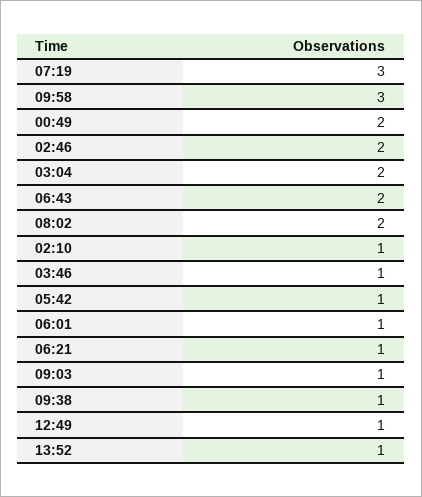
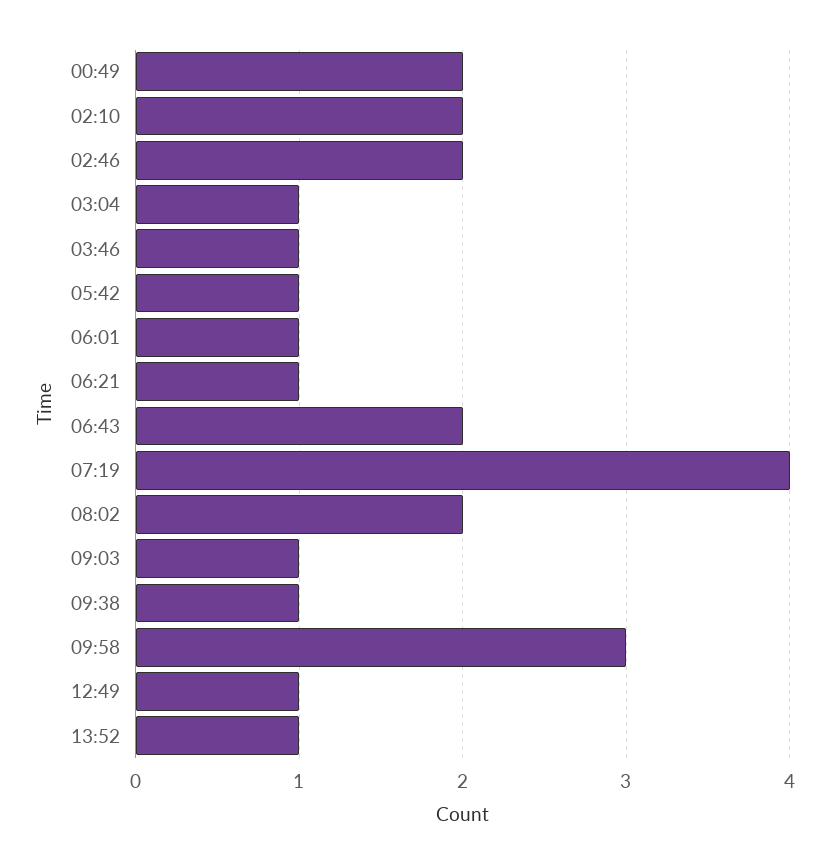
  {
-   "07:19": 3,
+   "07:19": 4,
    "09:58": 3,
    "00:49": 2,
    "02:46": 2,
-   "03:04": 2,
+   "03:04": 1,
    "06:43": 2,
    "08:02": 2,
-   "02:10": 1,
+   "02:10": 2,
    "03:46": 1,
    "05:42": 1,
    "06:01": 1,
    "06:21": 1,
    "09:03": 1,
    "09:38": 1,
    "12:49": 1,
    "13:52": 1
  }

